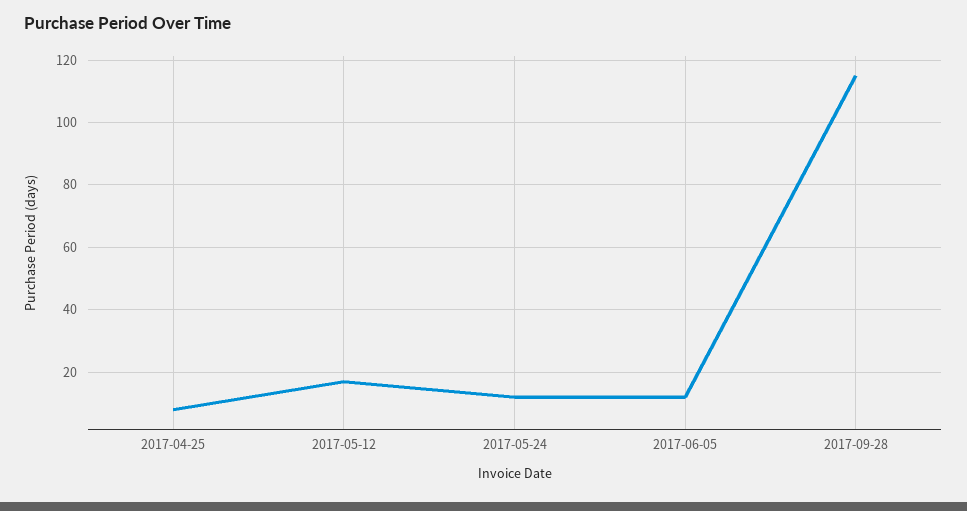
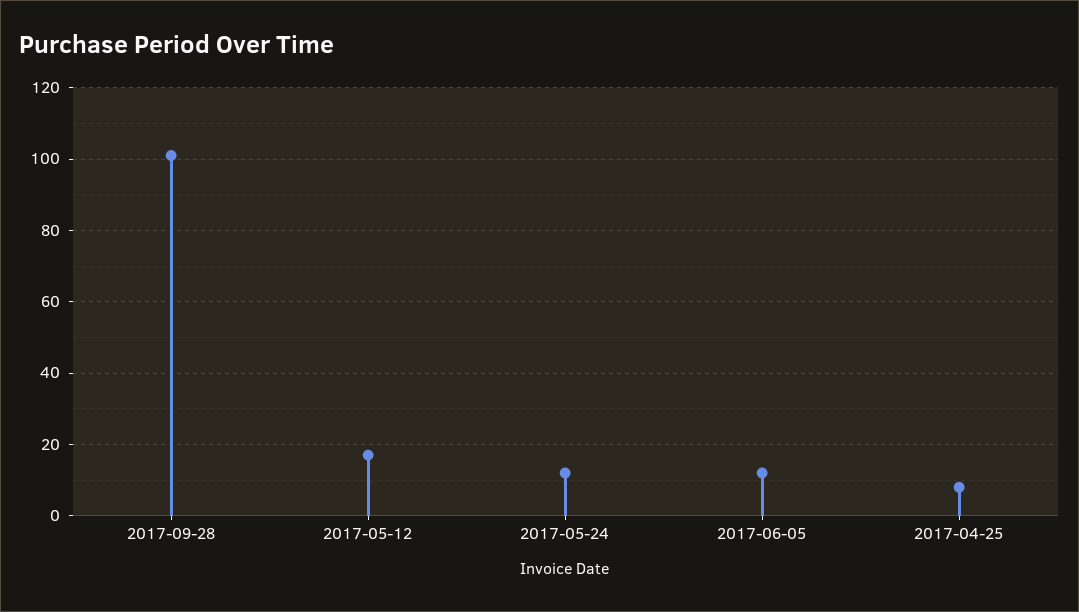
  {
    "2017-04-25": 10,
    "2017-05-12": 15,
    "2017-05-24": 10,
    "2017-06-05": 10,
-   "2017-09-28": 115
+   "2017-09-28": 100
  }

